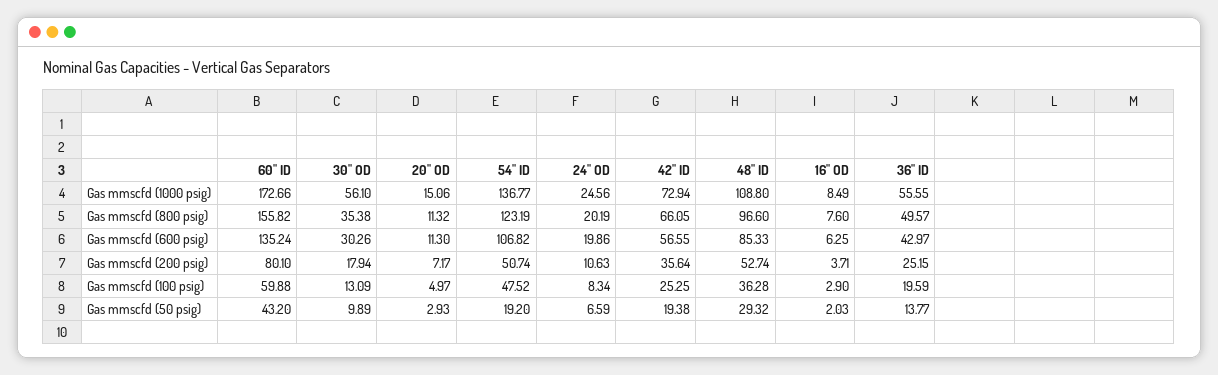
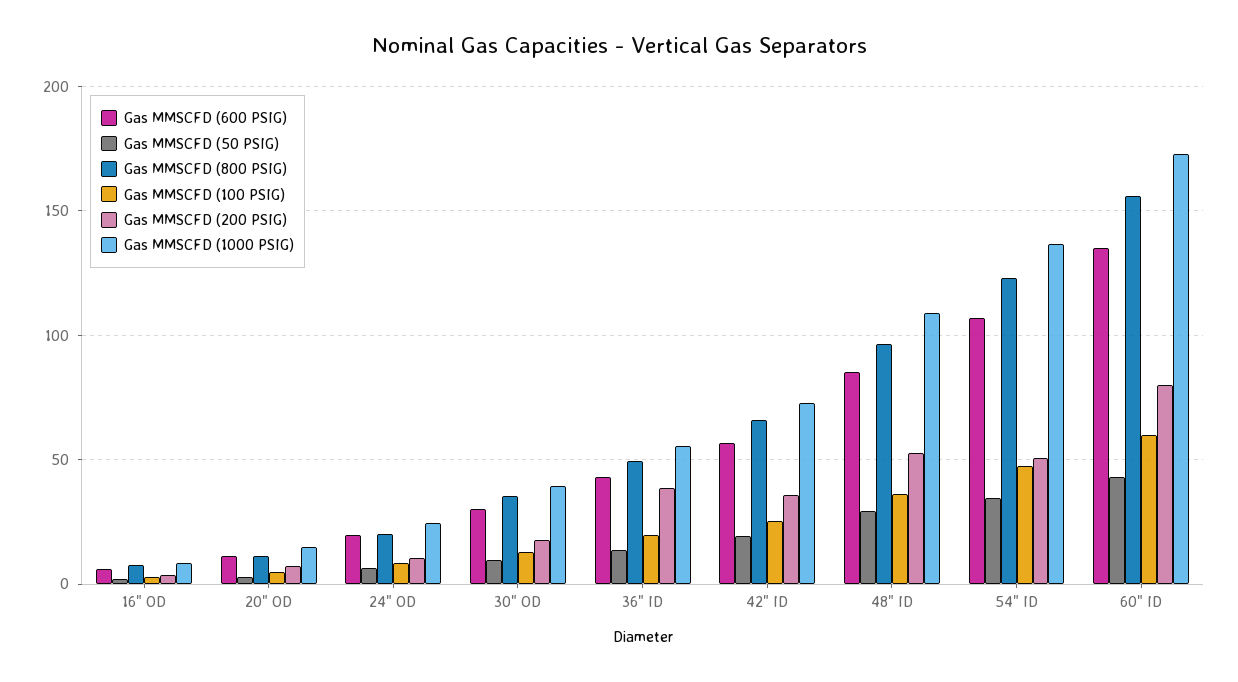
  {
    "Gas mmscfd (1000 psig)": {
      "60\" ID": 172.66,
-     "30\" OD": 56.1,
+     "30\" OD": 40,
      "20\" OD": 15.06,
      "54\" ID": 136.77,
      "24\" OD": 24.56,
      "42\" ID": 72.94,
      "48\" ID": 108.8,
      "16\" OD": 8.49,
      "36\" ID": 55.55
    },
    "Gas mmscfd (800 psig)": {
      "60\" ID": 155.82,
      "30\" OD": 35.38,
      "20\" OD": 11.32,
      "54\" ID": 123.19,
      "24\" OD": 20.19,
      "42\" ID": 66.05,
      "48\" ID": 96.6,
      "16\" OD": 7.6,
      "36\" ID": 49.57
    },
    "Gas mmscfd (600 psig)": {
      "60\" ID": 135.24,
      "30\" OD": 30.26,
      "20\" OD": 11.3,
      "54\" ID": 106.82,
      "24\" OD": 19.86,
      "42\" ID": 56.55,
      "48\" ID": 85.33,
      "16\" OD": 6.25,
      "36\" ID": 42.97
    },
    "Gas mmscfd (200 psig)": {
      "60\" ID": 80.1,
      "30\" OD": 17.94,
      "20\" OD": 7.17,
      "54\" ID": 50.74,
      "24\" OD": 10.63,
      "42\" ID": 35.64,
      "48\" ID": 52.74,
      "16\" OD": 3.71,
-     "36\" ID": 25.15
+     "36\" ID": 40
    },
    "Gas mmscfd (100 psig)": {
      "60\" ID": 59.88,
      "30\" OD": 13.09,
      "20\" OD": 4.97,
      "54\" ID": 47.52,
      "24\" OD": 8.34,
      "42\" ID": 25.25,
      "48\" ID": 36.28,
      "16\" OD": 2.9,
      "36\" ID": 19.59
    },
    "Gas mmscfd (50 psig)": {
      "60\" ID": 43.2,
      "30\" OD": 9.89,
      "20\" OD": 2.93,
-     "54\" ID": 19.2,
+     "54\" ID": 35,
      "24\" OD": 6.59,
      "42\" ID": 19.38,
      "48\" ID": 29.32,
      "16\" OD": 2.03,
      "36\" ID": 13.77
    }
  }

